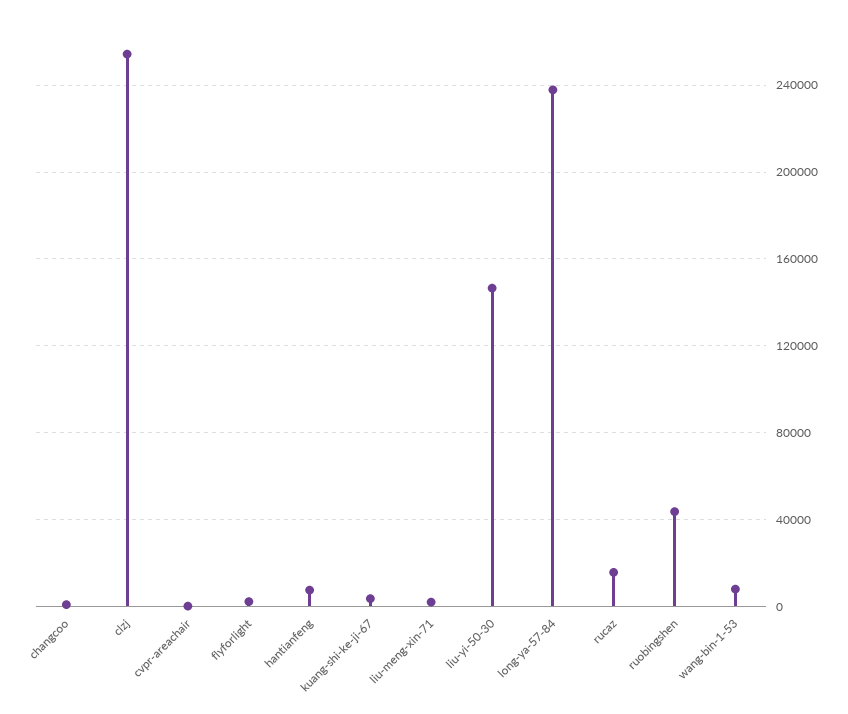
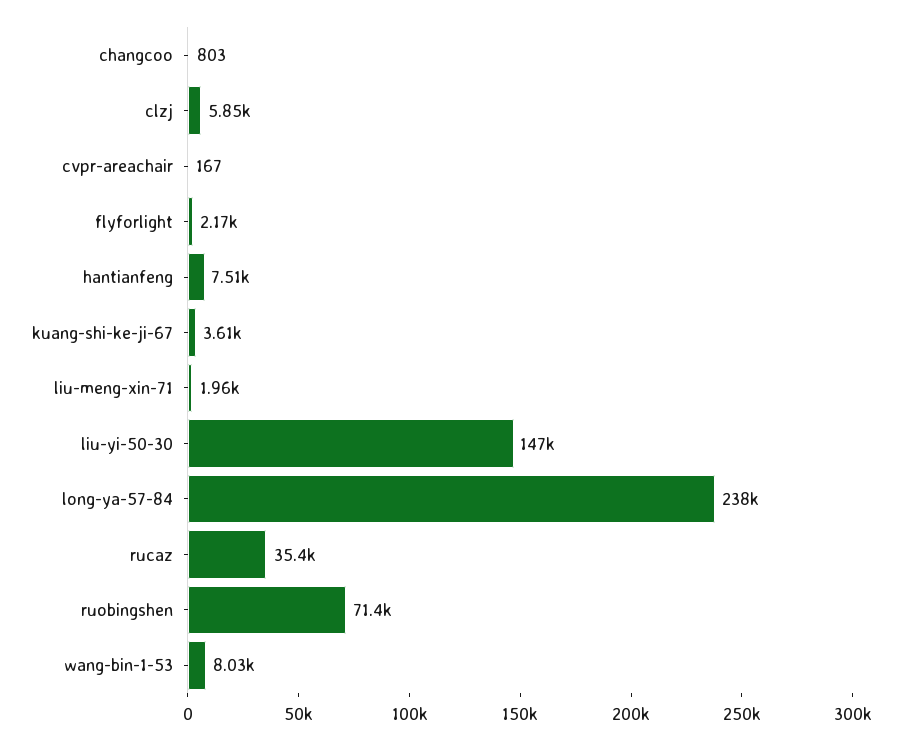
  {
    "changcoo": 803,
-   "clzj": 255000,
+   "clzj": 5850,
    "cvpr-areachair": 167,
    "flyforlight": 2170,
    "hantianfeng": 7510,
    "kuang-shi-ke-ji-67": 3610,
    "liu-meng-xin-71": 1960,
    "liu-yi-50-30": 147000,
    "long-ya-57-84": 238000,
-   "rucaz": 15000,
+   "rucaz": 35400,
-   "ruobingshen": 45000,
+   "ruobingshen": 71400,
    "wang-bin-1-53": 8030
  }

